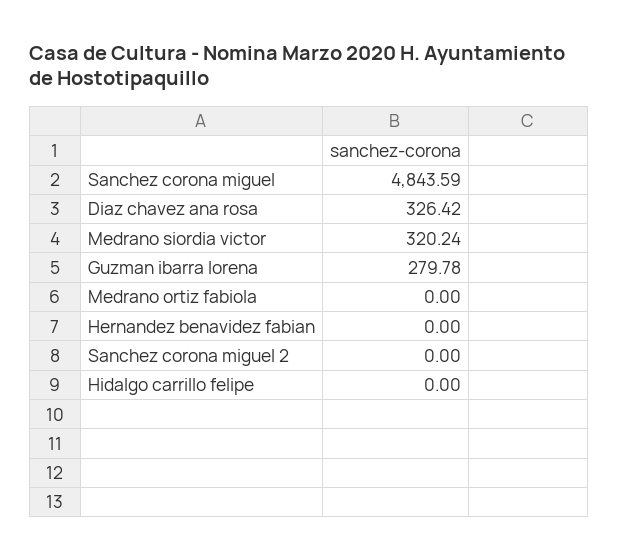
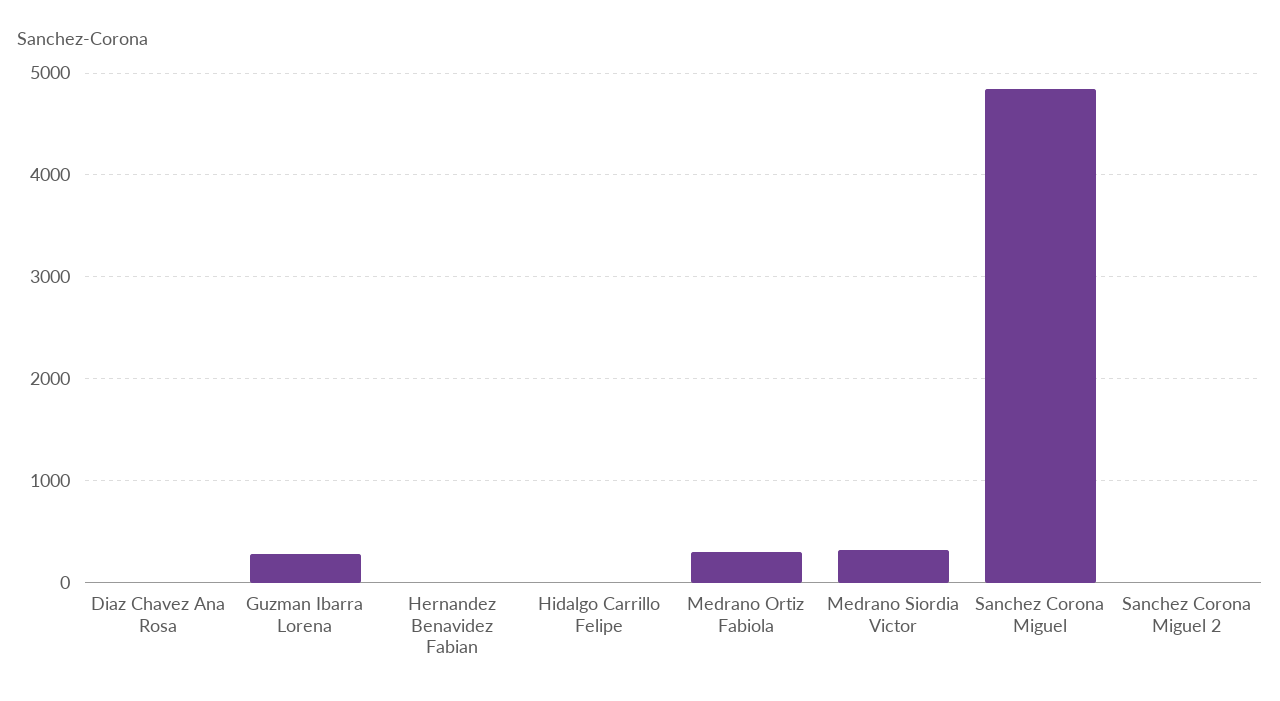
  {
    "Sanchez corona miguel": 4843.59,
-   "Diaz chavez ana rosa": 326.42,
+   "Diaz chavez ana rosa": 0,
    "Medrano siordia victor": 320.24,
    "Guzman ibarra lorena": 279.78,
-   "Medrano ortiz fabiola": 0,
+   "Medrano ortiz fabiola": 300,
    "Hernandez benavidez fabian": 0,
    "Sanchez corona miguel 2": 0,
    "Hidalgo carrillo felipe": 0
  }

